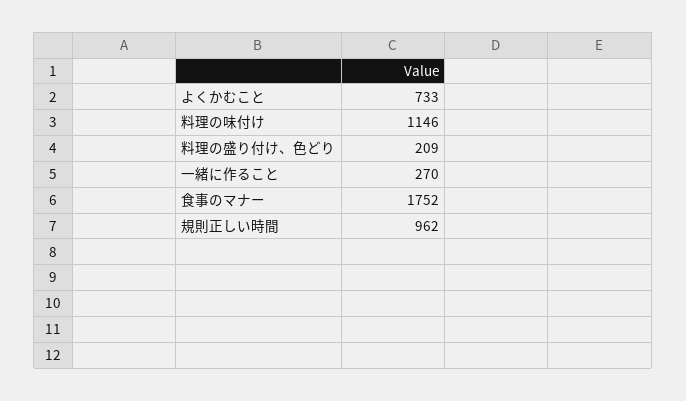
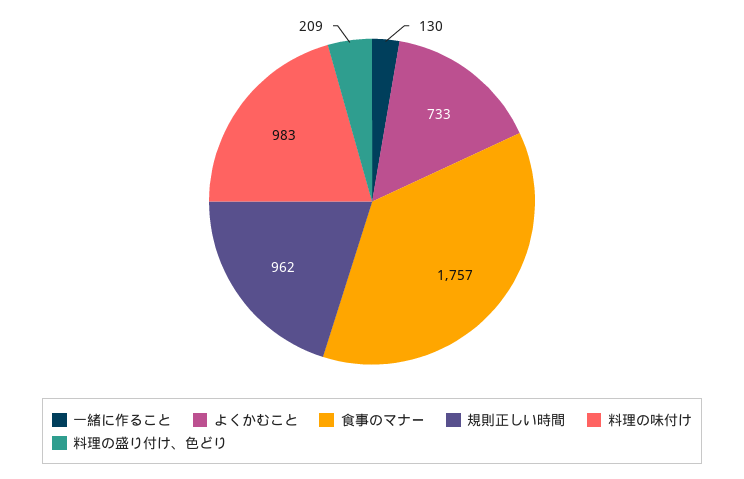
  {
    "よくかむこと": 733,
-   "料理の味付け": 1146,
+   "料理の味付け": 983,
    "料理の盛り付け、色どり": 209,
-   "一緒に作ること": 270,
+   "一緒に作ること": 130,
-   "食事のマナー": 1752,
+   "食事のマナー": 1757,
    "規則正しい時間": 962
  }

